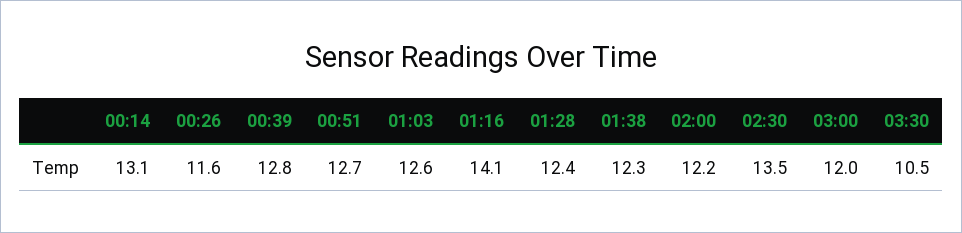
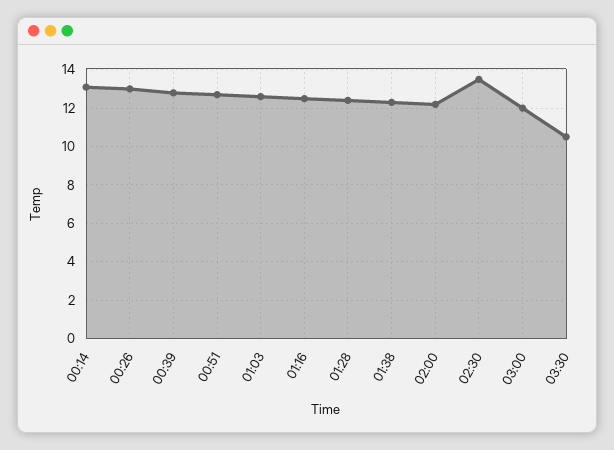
  {
    "00:14": 13.1,
-   "00:26": 11.6,
+   "00:26": 13,
    "00:39": 12.8,
    "00:51": 12.7,
    "01:03": 12.6,
-   "01:16": 14.1,
+   "01:16": 12.5,
    "01:28": 12.4,
    "01:38": 12.3,
    "02:00": 12.2,
    "02:30": 13.5,
    "03:00": 12,
    "03:30": 10.5
  }

